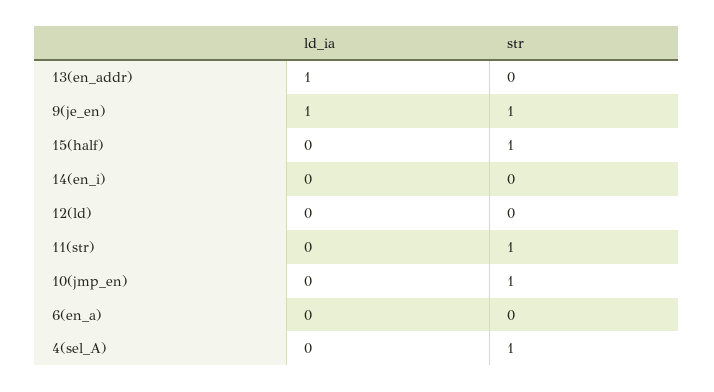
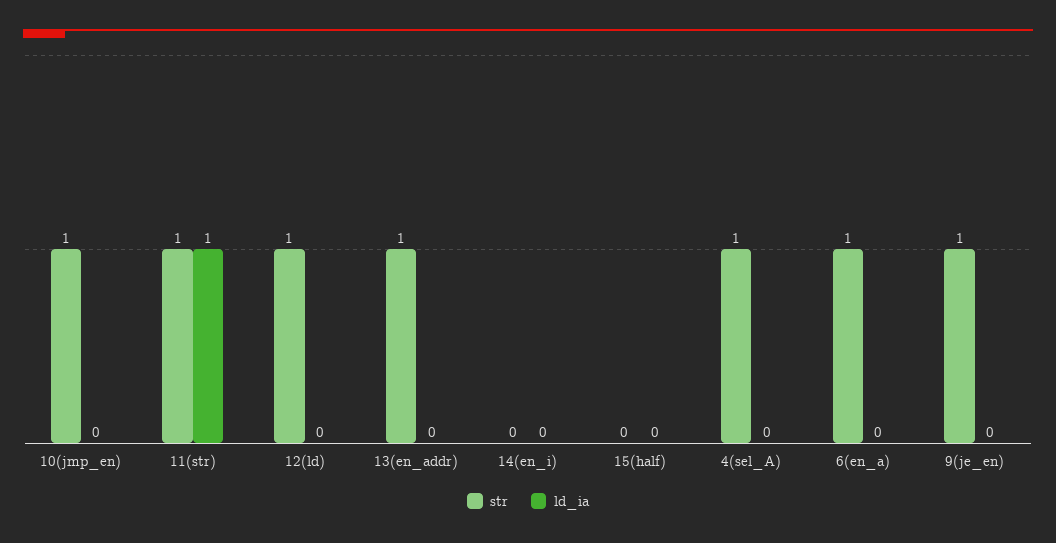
  {
    "ld_ia": {
-     "13(en_addr)": 1,
+     "13(en_addr)": 0,
-     "9(je_en)": 1,
+     "9(je_en)": 0,
      "15(half)": 0,
      "14(en_i)": 0,
      "12(ld)": 0,
-     "11(str)": 0,
+     "11(str)": 1,
      "10(jmp_en)": 0,
      "6(en_a)": 0,
      "4(sel_A)": 0
    },
    "str": {
-     "13(en_addr)": 0,
+     "13(en_addr)": 1,
      "9(je_en)": 1,
-     "15(half)": 1,
+     "15(half)": 0,
      "14(en_i)": 0,
-     "12(ld)": 0,
+     "12(ld)": 1,
      "11(str)": 1,
      "10(jmp_en)": 1,
-     "6(en_a)": 0,
+     "6(en_a)": 1,
      "4(sel_A)": 1
    }
  }

